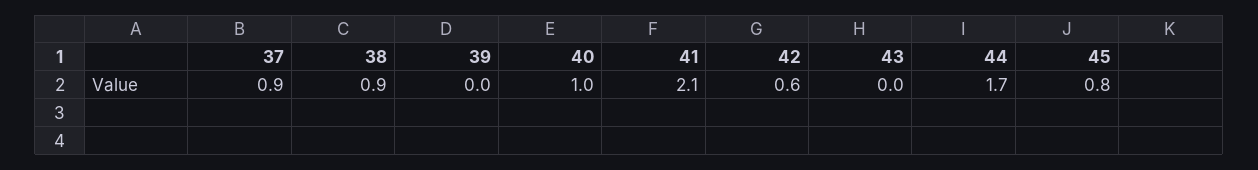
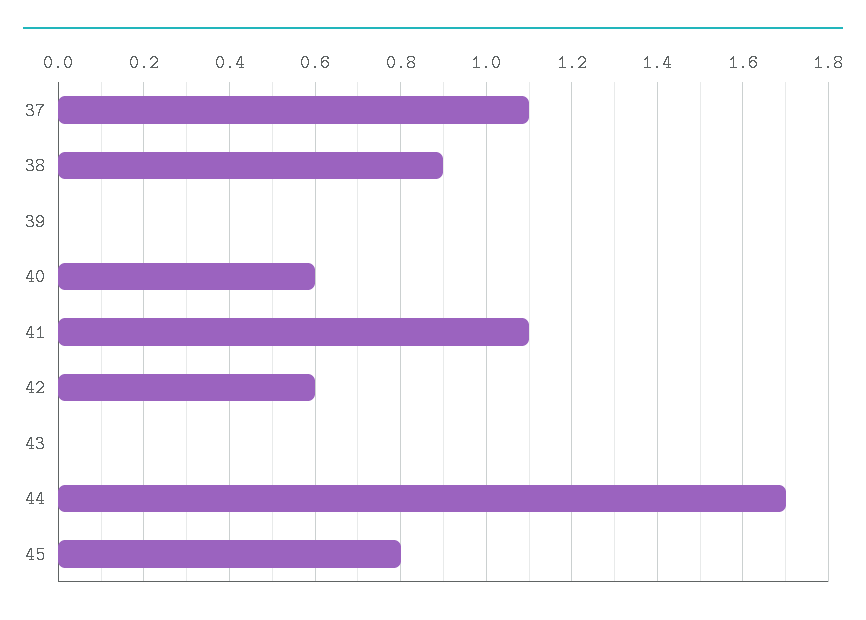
  {
-   "37": 0.9,
+   "37": 1.1,
    "38": 0.9,
    "39": 0,
-   "40": 1,
+   "40": 0.6,
-   "41": 2.1,
+   "41": 1.1,
    "42": 0.6,
    "43": 0,
    "44": 1.7,
    "45": 0.8
  }

